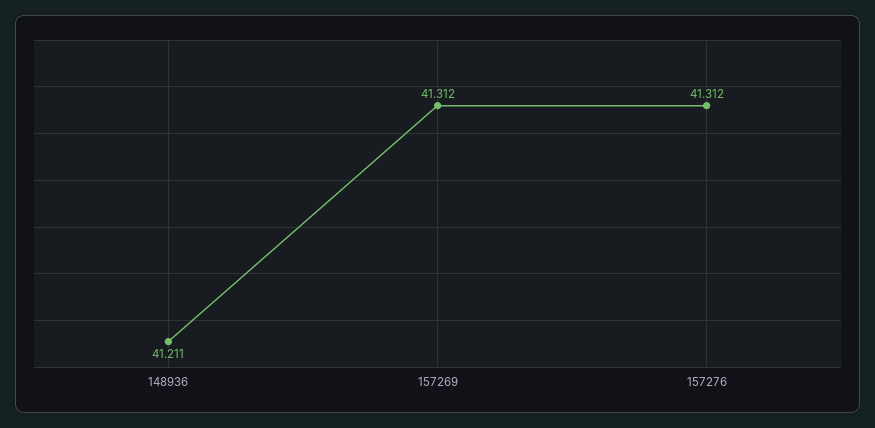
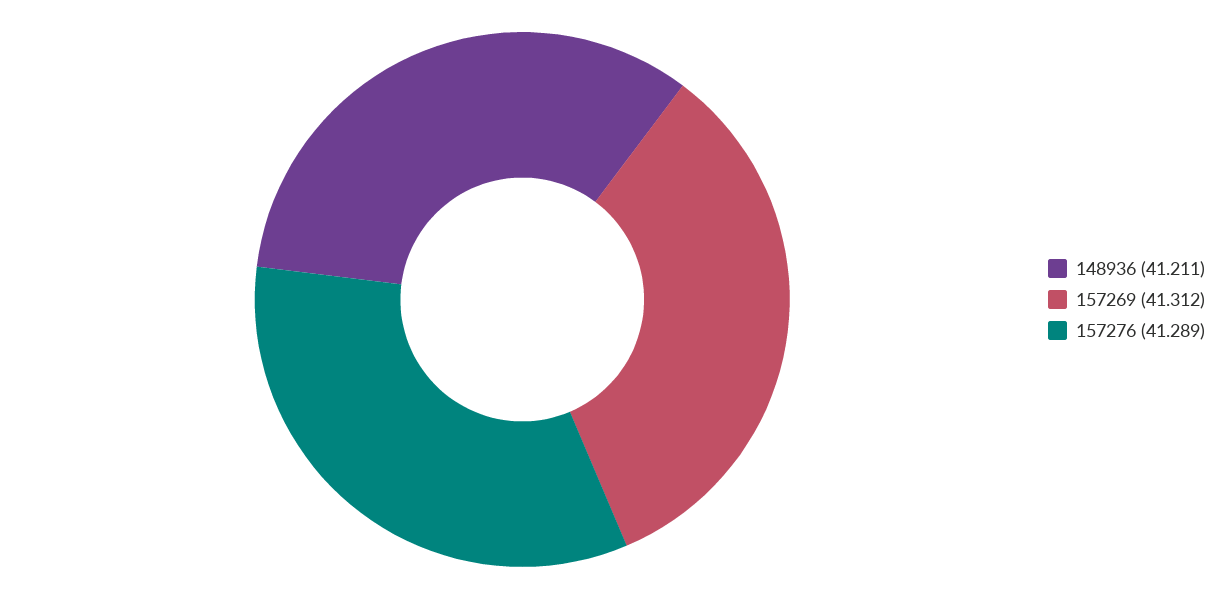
  {
    "148936": 41.211,
    "157269": 41.312,
-   "157276": 41.312
+   "157276": 41.289
  }

